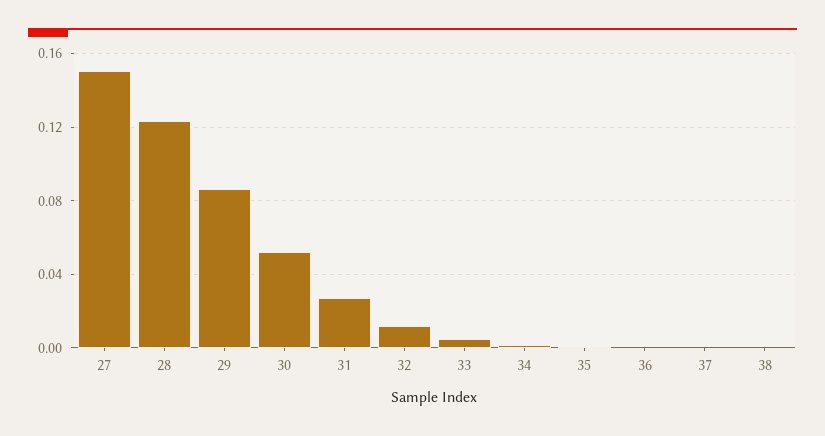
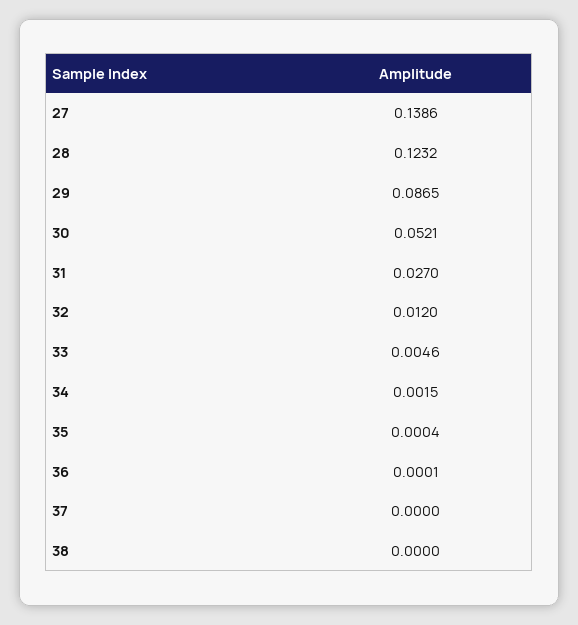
  {
-   "27": 0.15,
+   "27": 0.1386,
    "28": 0.1232,
    "29": 0.0865,
    "30": 0.0521,
    "31": 0.027,
    "32": 0.012,
    "33": 0.0046,
    "34": 0.0015,
    "35": 0.0004,
    "36": 0.0001,
    "37": 0,
    "38": 0
  }

